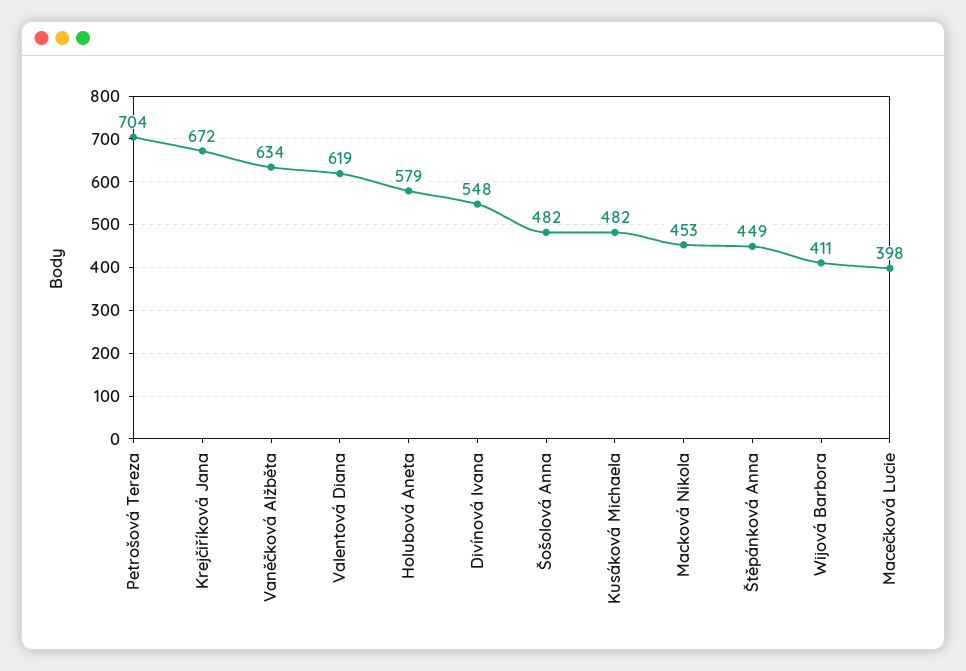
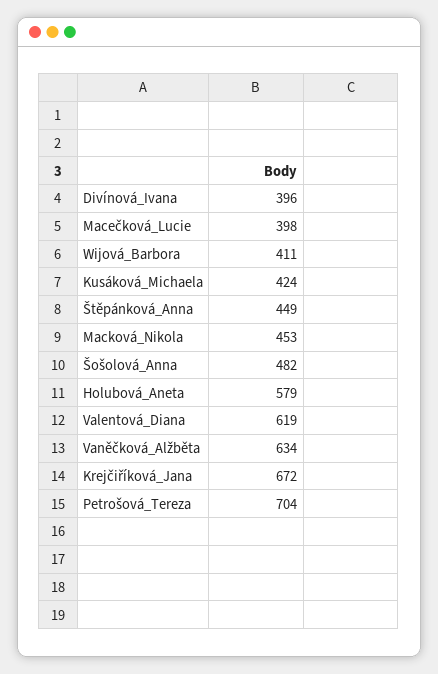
  {
    "Petrošová Tereza": 704,
    "Krejčiříková Jana": 672,
    "Vaněčková Alžběta": 634,
    "Valentová Diana": 619,
    "Holubová Aneta": 579,
-   "Divínová Ivana": 548,
+   "Divínová Ivana": 396,
    "Šošolová Anna": 482,
-   "Kusáková Michaela": 482,
+   "Kusáková Michaela": 424,
    "Macková Nikola": 453,
    "Štěpánková Anna": 449,
    "Wijová Barbora": 411,
    "Macečková Lucie": 398
  }

